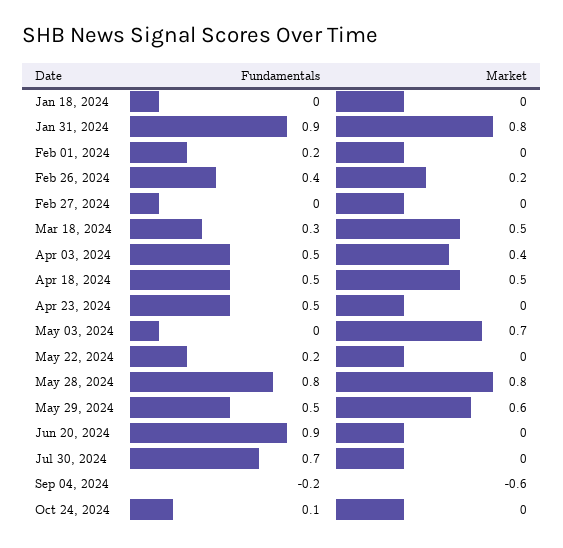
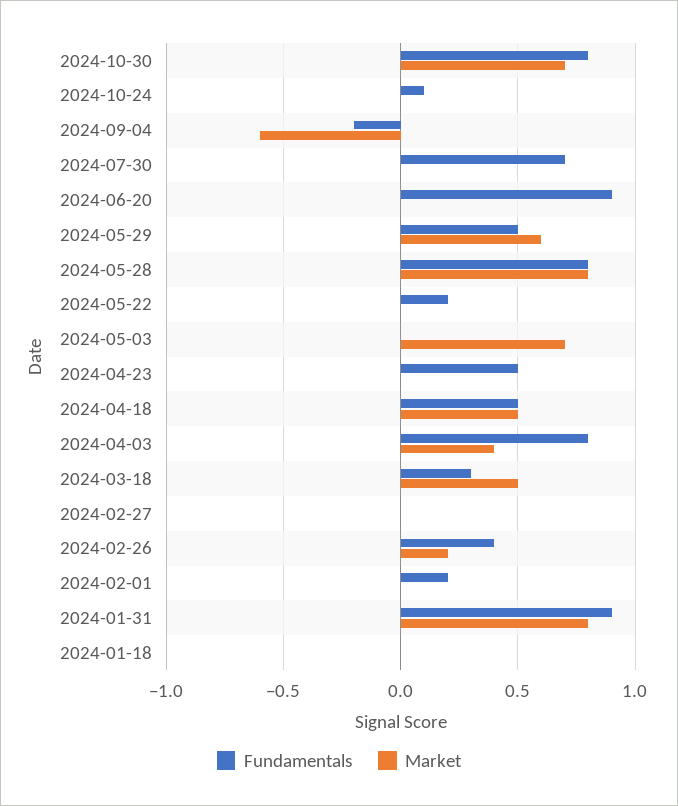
  {
    "Fundamentals": {
      "Jan 18, 2024": 0,
      "Jan 31, 2024": 0.9,
      "Feb 01, 2024": 0.2,
      "Feb 26, 2024": 0.4,
      "Feb 27, 2024": 0,
      "Mar 18, 2024": 0.3,
-     "Apr 03, 2024": 0.5,
+     "Apr 03, 2024": 0.8,
      "Apr 18, 2024": 0.5,
      "Apr 23, 2024": 0.5,
      "May 03, 2024": 0,
      "May 22, 2024": 0.2,
      "May 28, 2024": 0.8,
      "May 29, 2024": 0.5,
      "Jun 20, 2024": 0.9,
      "Jul 30, 2024": 0.7,
      "Sep 04, 2024": -0.2,
-     "Oct 24, 2024": 0.1
+     "Oct 24, 2024": 0.1,
+     "2024-10-30": 0.8
    },
    "Market": {
      "Jan 18, 2024": 0,
      "Jan 31, 2024": 0.8,
      "Feb 01, 2024": 0,
      "Feb 26, 2024": 0.2,
      "Feb 27, 2024": 0,
      "Mar 18, 2024": 0.5,
      "Apr 03, 2024": 0.4,
      "Apr 18, 2024": 0.5,
      "Apr 23, 2024": 0,
      "May 03, 2024": 0.7,
      "May 22, 2024": 0,
      "May 28, 2024": 0.8,
      "May 29, 2024": 0.6,
      "Jun 20, 2024": 0,
      "Jul 30, 2024": 0,
      "Sep 04, 2024": -0.6,
-     "Oct 24, 2024": 0
+     "Oct 24, 2024": 0,
+     "2024-10-30": 0.7
    }
  }

